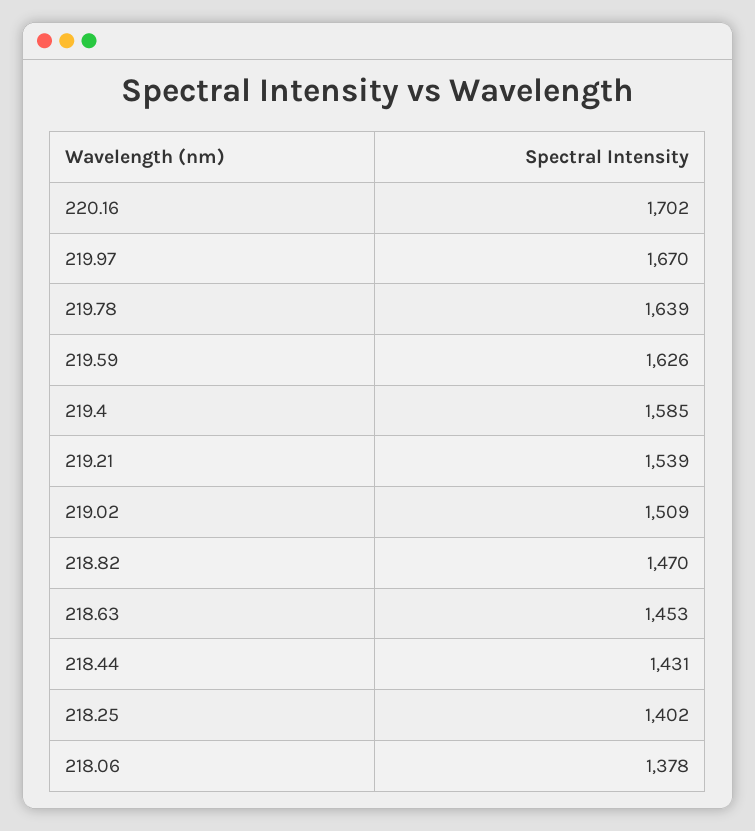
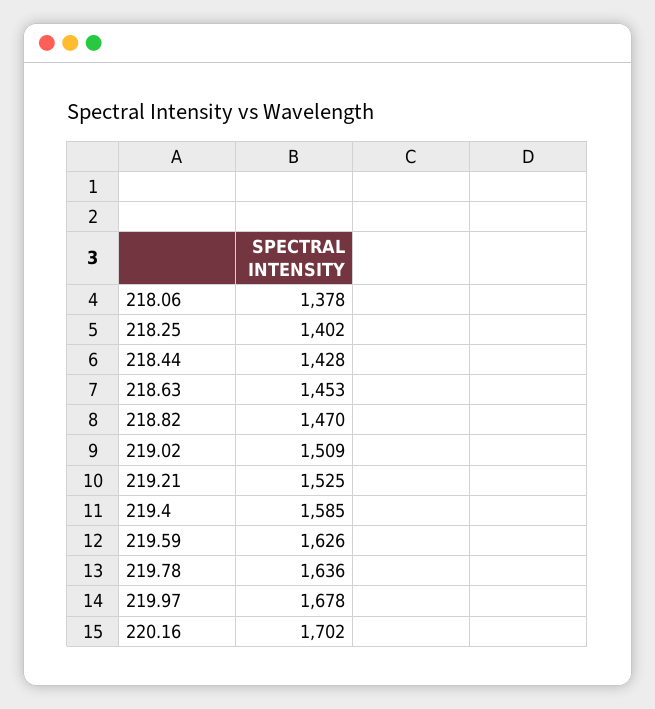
  {
    "220.16": 1702,
-   "219.97": 1670,
+   "219.97": 1678,
-   "219.78": 1639,
+   "219.78": 1636,
    "219.59": 1626,
    "219.4": 1585,
-   "219.21": 1539,
+   "219.21": 1525,
    "219.02": 1509,
    "218.82": 1470,
    "218.63": 1453,
-   "218.44": 1431,
+   "218.44": 1428,
    "218.25": 1402,
    "218.06": 1378
  }

